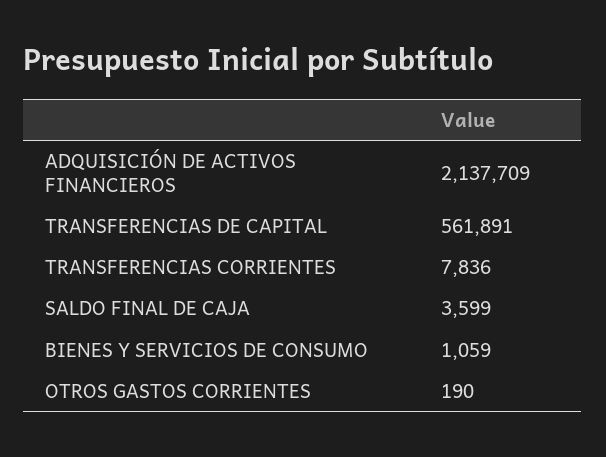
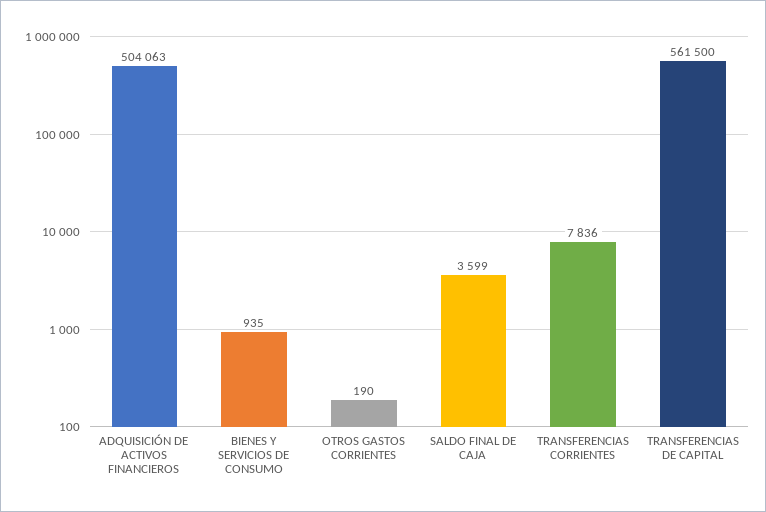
  {
-   "ADQUISICIÓN DE ACTIVOS FINANCIEROS": 2137709,
+   "ADQUISICIÓN DE ACTIVOS FINANCIEROS": 504063,
-   "TRANSFERENCIAS DE CAPITAL": 561891,
+   "TRANSFERENCIAS DE CAPITAL": 561500,
    "TRANSFERENCIAS CORRIENTES": 7836,
    "SALDO FINAL DE CAJA": 3599,
-   "BIENES Y SERVICIOS DE CONSUMO": 1059,
+   "BIENES Y SERVICIOS DE CONSUMO": 935,
    "OTROS GASTOS CORRIENTES": 190
  }

